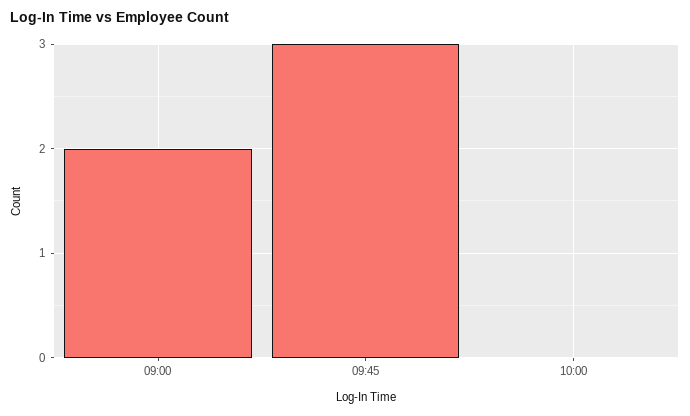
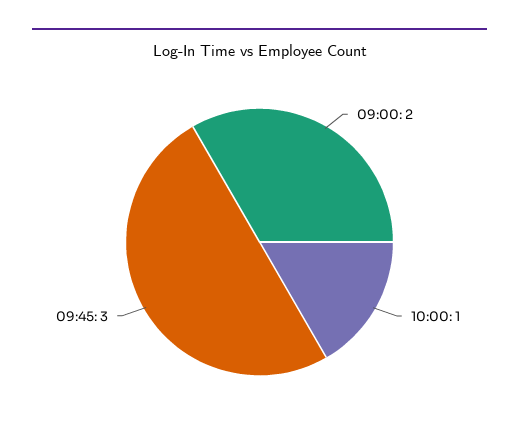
  {
    "09:00": 2,
    "09:45": 3,
-   "10:00": 0
+   "10:00": 1
  }

